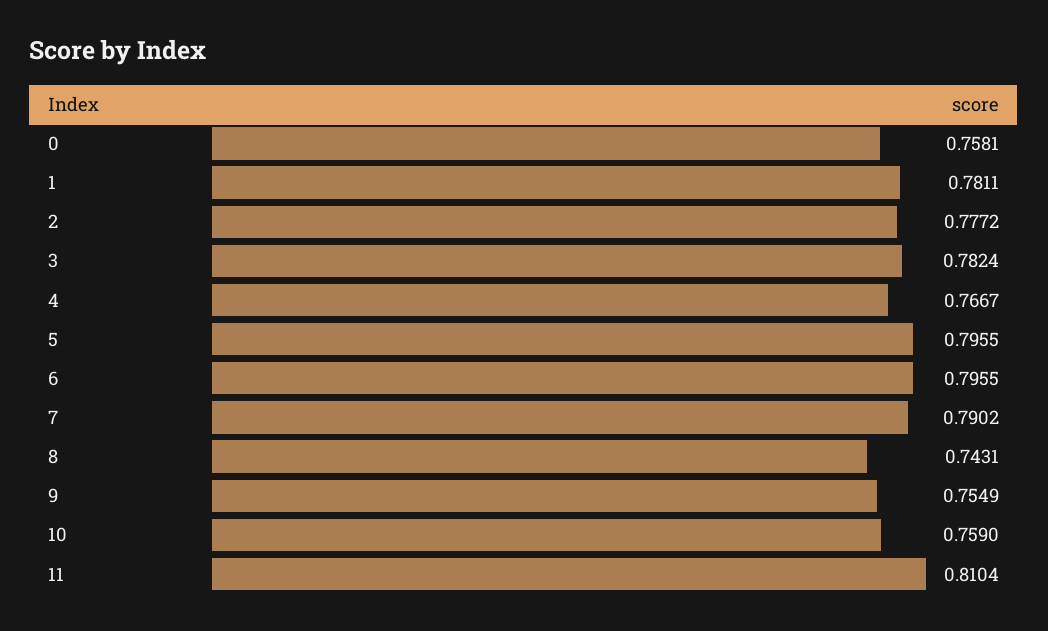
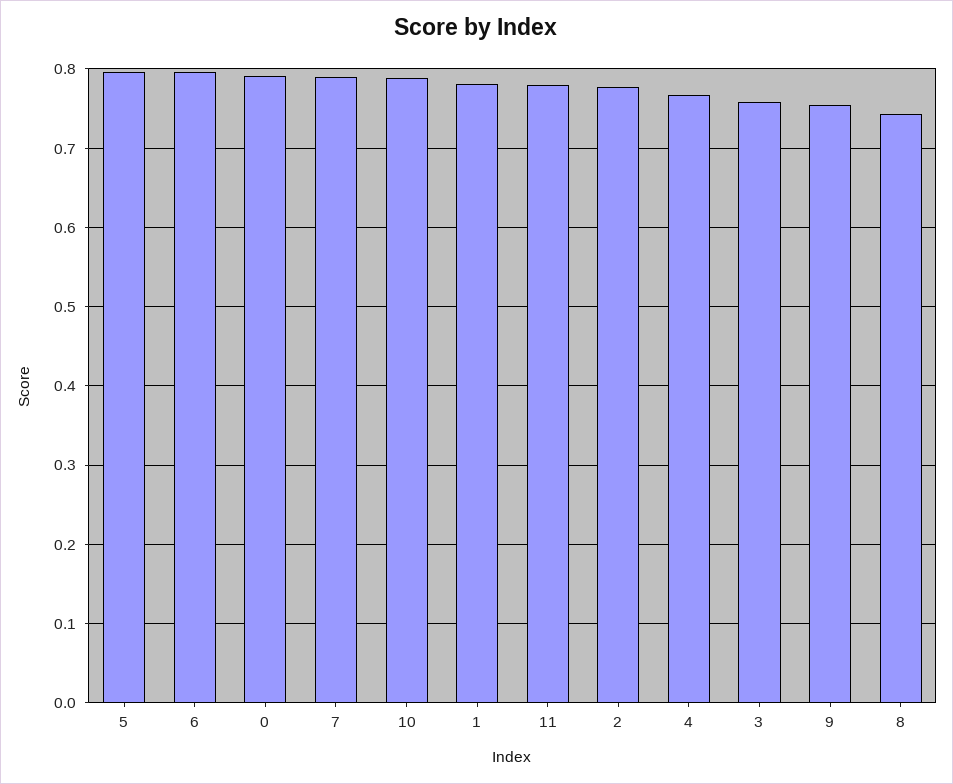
  {
-   "0": 0.7581,
+   "0": 0.79,
    "1": 0.7811,
    "2": 0.7772,
-   "3": 0.7824,
+   "3": 0.76,
    "4": 0.7667,
    "5": 0.7955,
    "6": 0.7955,
    "7": 0.7902,
    "8": 0.7431,
    "9": 0.7549,
-   "10": 0.759,
+   "10": 0.79,
-   "11": 0.8104
+   "11": 0.78
  }

